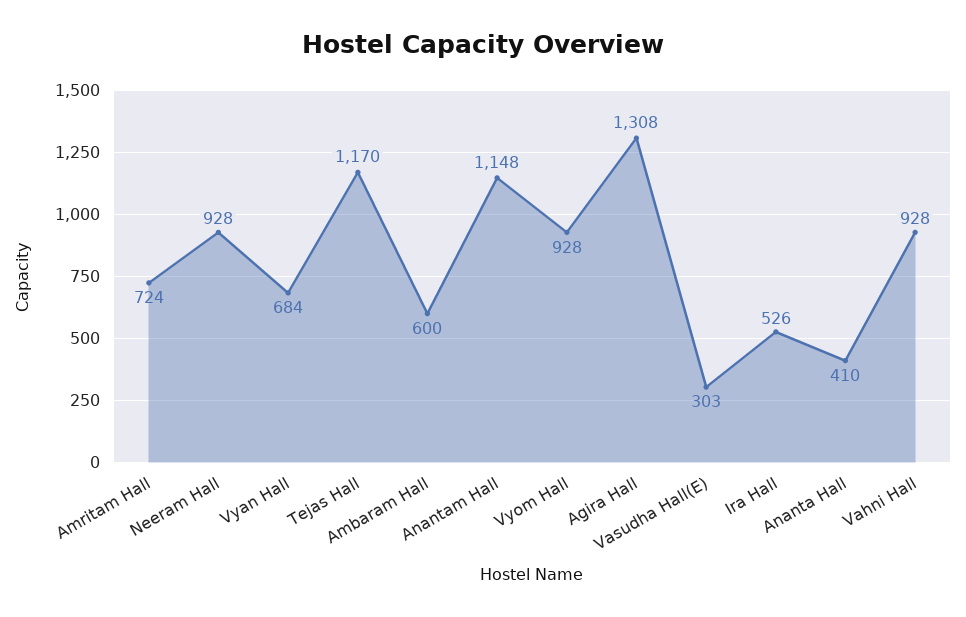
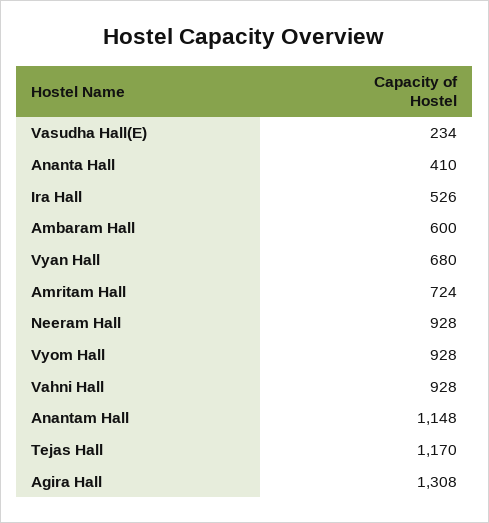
  {
    "Amritam Hall": 724,
    "Neeram Hall": 928,
-   "Vyan Hall": 684,
+   "Vyan Hall": 680,
    "Tejas Hall": 1170,
    "Ambaram Hall": 600,
    "Anantam Hall": 1148,
    "Vyom Hall": 928,
    "Agira Hall": 1308,
-   "Vasudha Hall(E)": 303,
+   "Vasudha Hall(E)": 234,
    "Ira Hall": 526,
    "Ananta Hall": 410,
    "Vahni Hall": 928
  }

